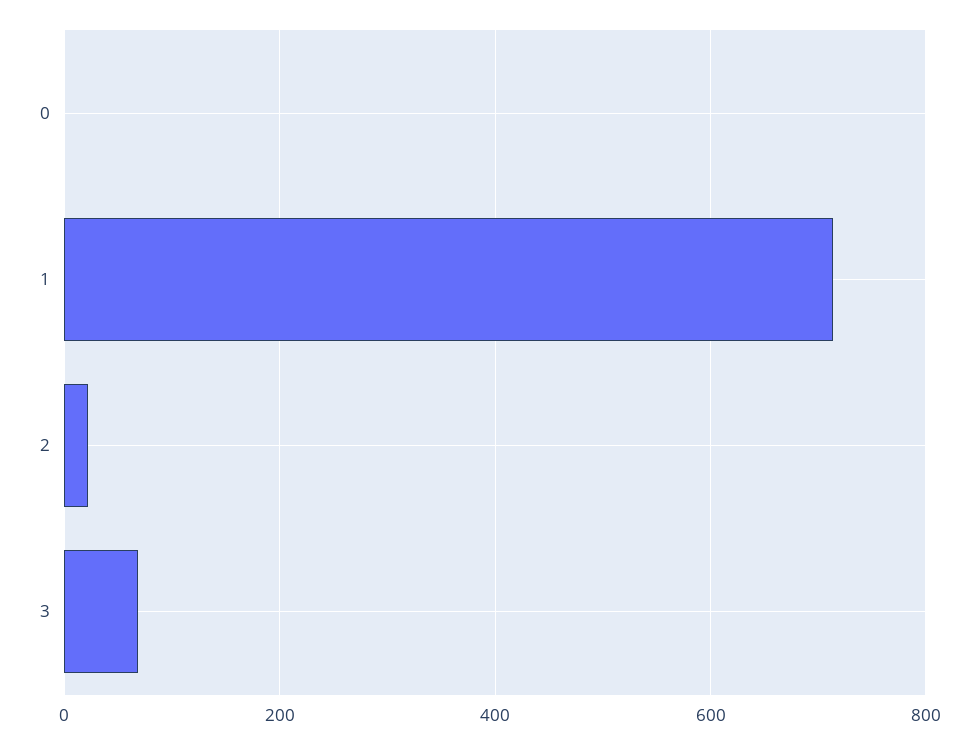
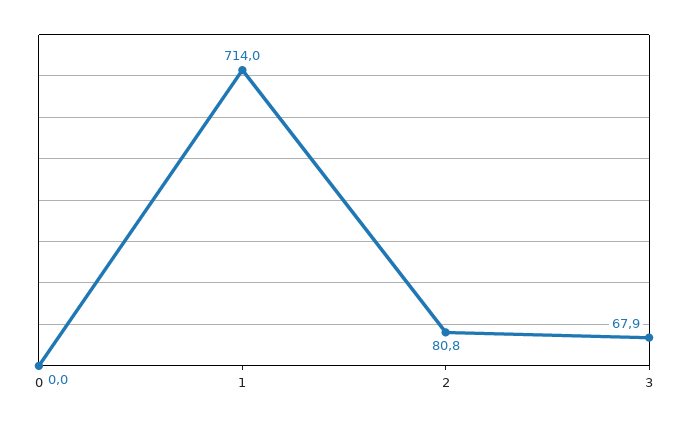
  {
    "0": 0,
    "1": 714,
-   "2": 20,
+   "2": 80.8,
    "3": 67.9
  }

